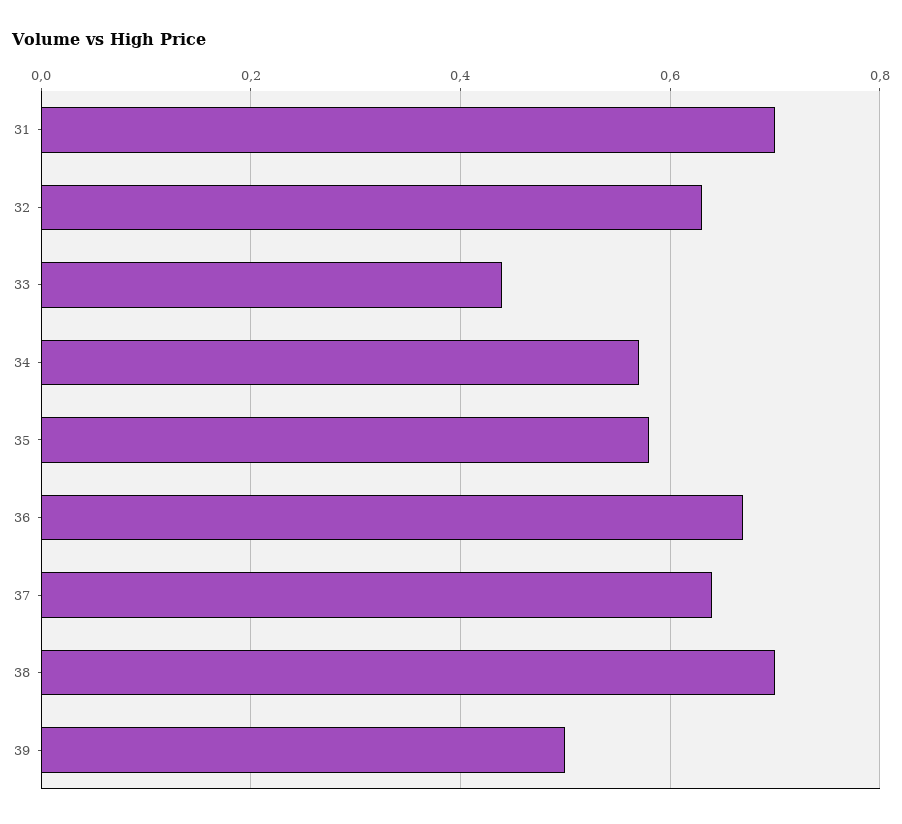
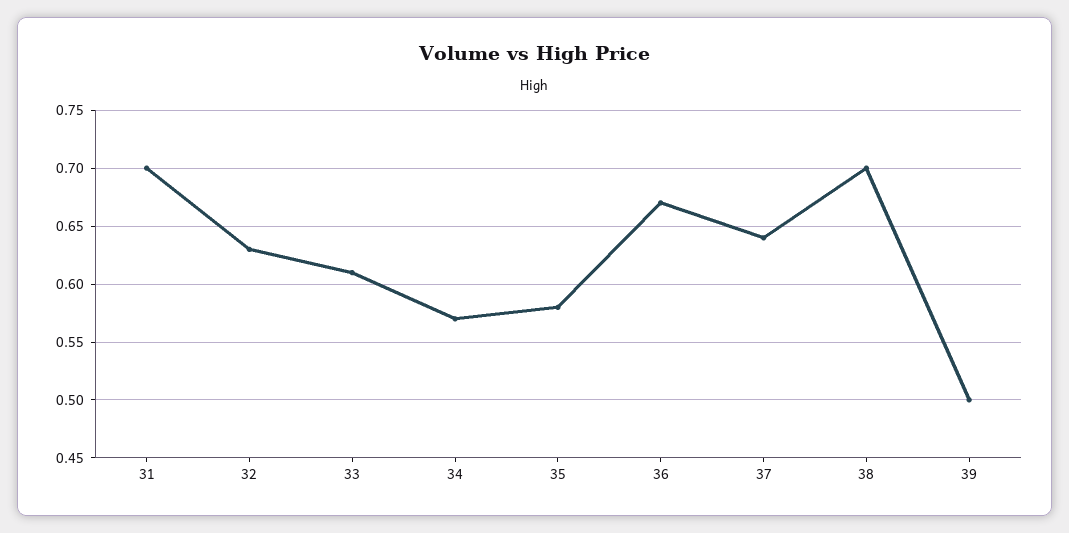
  {
    "31": 0.7,
    "32": 0.63,
-   "33": 0.45,
+   "33": 0.61,
    "34": 0.57,
    "35": 0.58,
    "36": 0.67,
    "37": 0.64,
    "38": 0.7,
    "39": 0.5
  }

